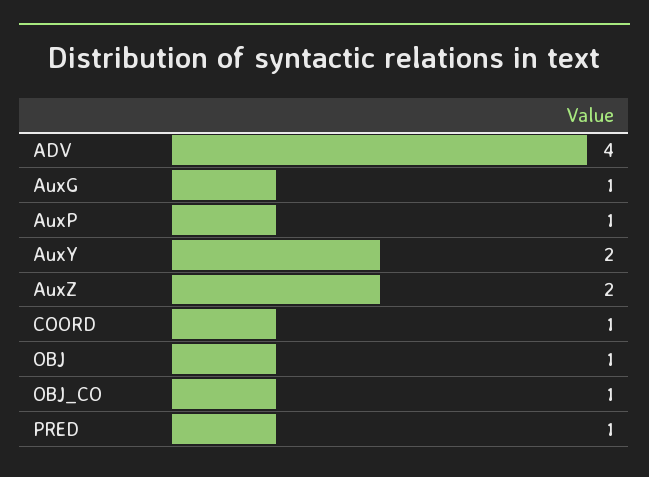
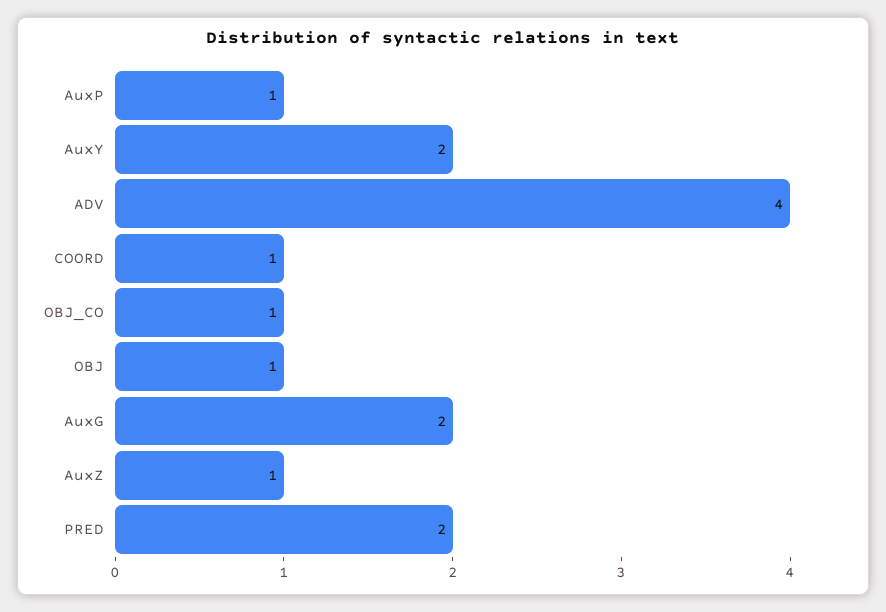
  {
    "ADV": 4,
-   "AuxG": 1,
+   "AuxG": 2,
    "AuxP": 1,
    "AuxY": 2,
-   "AuxZ": 2,
+   "AuxZ": 1,
    "COORD": 1,
    "OBJ": 1,
    "OBJ_CO": 1,
-   "PRED": 1
+   "PRED": 2
  }

